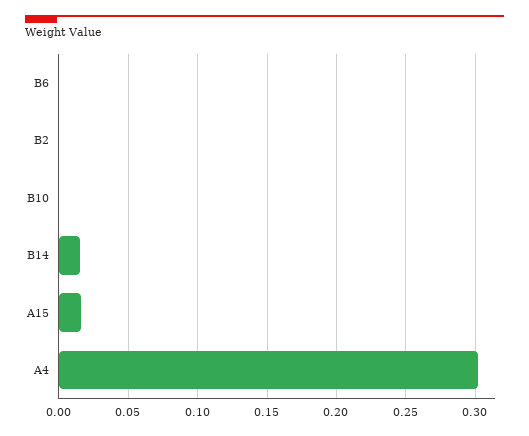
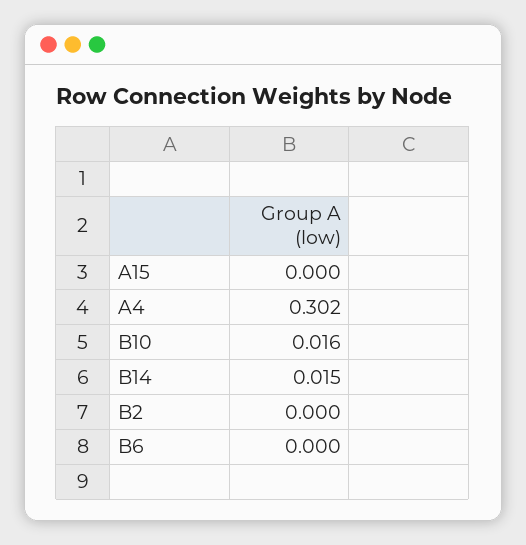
  {
    "B6": 0,
    "B2": 0,
-   "B10": 0,
+   "B10": 0.016,
    "B14": 0.015,
-   "A15": 0.015,
+   "A15": 0,
    "A4": 0.302
  }

